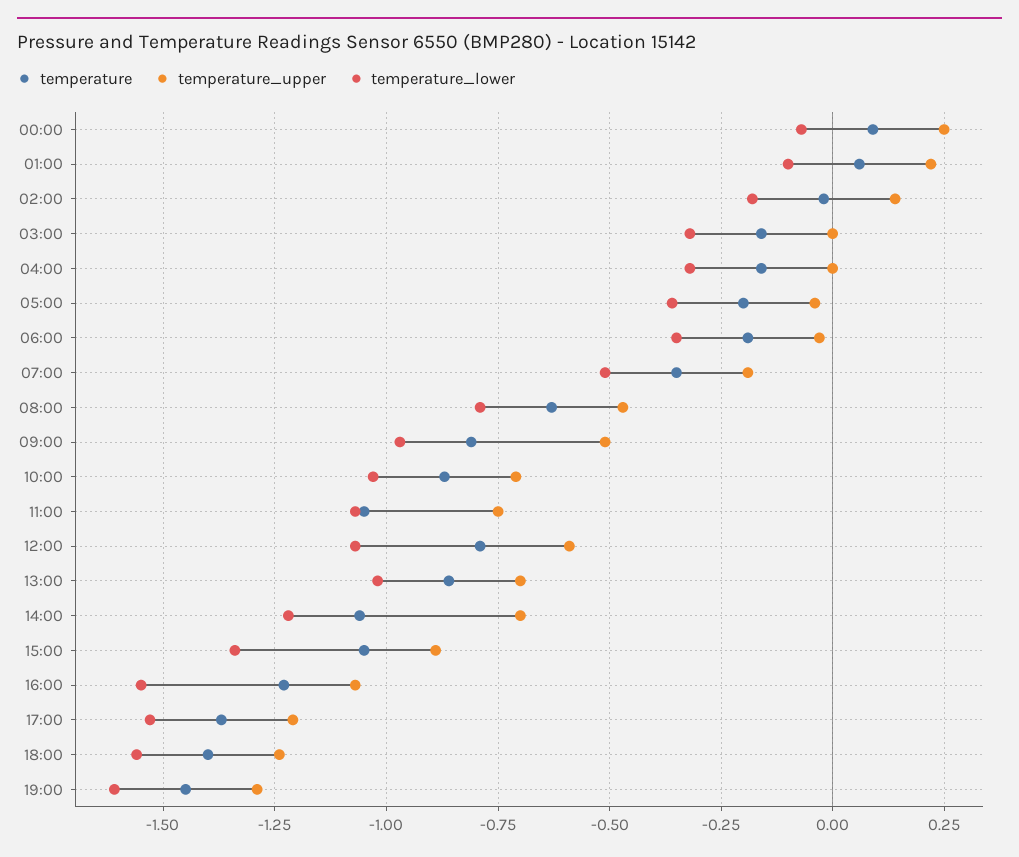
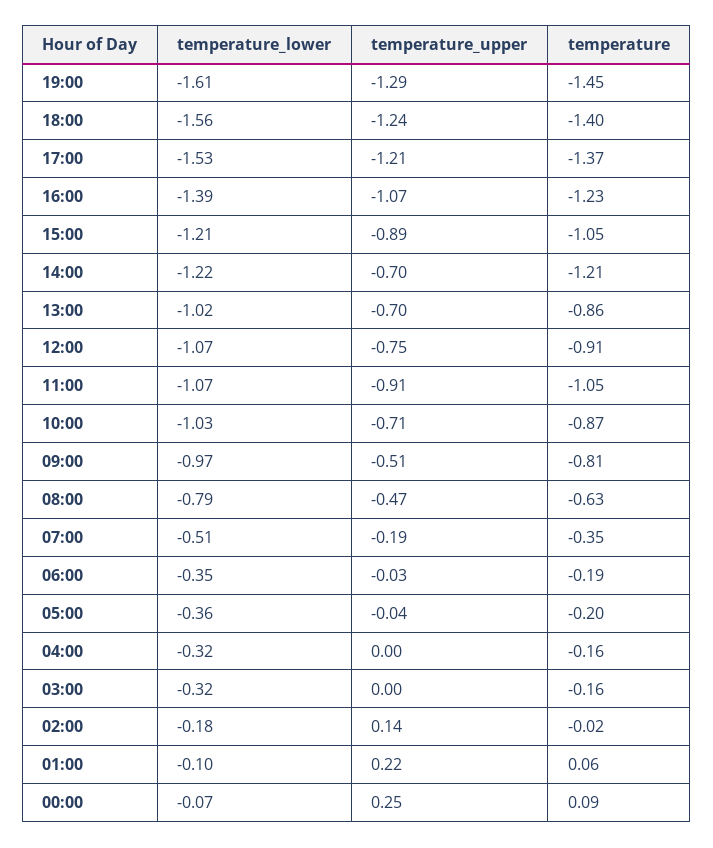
  {
    "temperature": {
      "00:00": 0.09,
      "01:00": 0.06,
      "02:00": -0.02,
      "03:00": -0.16,
      "04:00": -0.16,
      "05:00": -0.2,
      "06:00": -0.19,
      "07:00": -0.35,
      "08:00": -0.63,
      "09:00": -0.81,
      "10:00": -0.87,
      "11:00": -1.05,
-     "12:00": -0.8,
+     "12:00": -0.91,
      "13:00": -0.86,
-     "14:00": -1.05,
+     "14:00": -1.21,
      "15:00": -1.05,
      "16:00": -1.23,
      "17:00": -1.37,
      "18:00": -1.4,
      "19:00": -1.45
    },
    "temperature_upper": {
      "00:00": 0.25,
      "01:00": 0.22,
      "02:00": 0.14,
      "03:00": 0,
      "04:00": 0,
      "05:00": -0.04,
      "06:00": -0.03,
      "07:00": -0.19,
      "08:00": -0.47,
      "09:00": -0.51,
      "10:00": -0.71,
-     "11:00": -0.75,
+     "11:00": -0.91,
-     "12:00": -0.6,
+     "12:00": -0.75,
      "13:00": -0.7,
      "14:00": -0.7,
      "15:00": -0.89,
      "16:00": -1.07,
      "17:00": -1.21,
      "18:00": -1.24,
      "19:00": -1.29
    },
    "temperature_lower": {
      "00:00": -0.07,
      "01:00": -0.1,
      "02:00": -0.18,
      "03:00": -0.32,
      "04:00": -0.32,
      "05:00": -0.36,
      "06:00": -0.35,
      "07:00": -0.51,
      "08:00": -0.79,
      "09:00": -0.97,
      "10:00": -1.03,
      "11:00": -1.07,
      "12:00": -1.07,
      "13:00": -1.02,
      "14:00": -1.22,
-     "15:00": -1.35,
+     "15:00": -1.21,
-     "16:00": -1.55,
+     "16:00": -1.39,
      "17:00": -1.53,
      "18:00": -1.56,
      "19:00": -1.61
    }
  }

